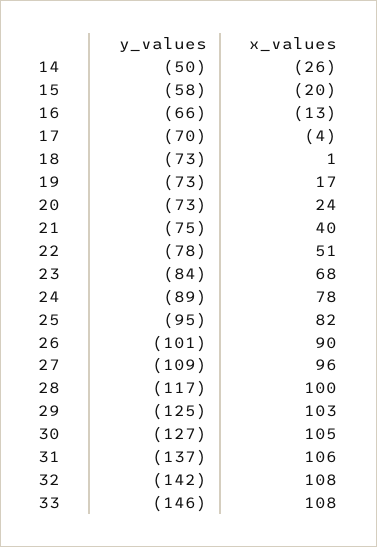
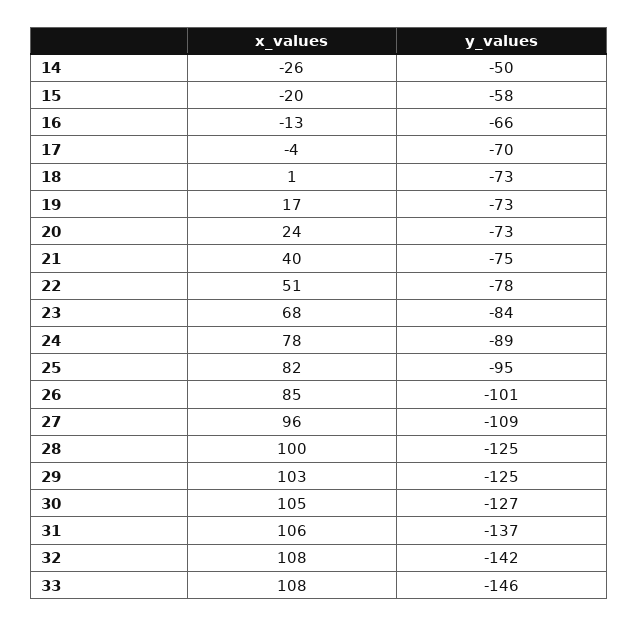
  {
    "y_values": {
      "14": -50,
      "15": -58,
      "16": -66,
      "17": -70,
      "18": -73,
      "19": -73,
      "20": -73,
      "21": -75,
      "22": -78,
      "23": -84,
      "24": -89,
      "25": -95,
      "26": -101,
      "27": -109,
-     "28": -117,
+     "28": -125,
      "29": -125,
      "30": -127,
      "31": -137,
      "32": -142,
      "33": -146
    },
    "x_values": {
      "14": -26,
      "15": -20,
      "16": -13,
      "17": -4,
      "18": 1,
      "19": 17,
      "20": 24,
      "21": 40,
      "22": 51,
      "23": 68,
      "24": 78,
      "25": 82,
-     "26": 90,
+     "26": 85,
      "27": 96,
      "28": 100,
      "29": 103,
      "30": 105,
      "31": 106,
      "32": 108,
      "33": 108
    }
  }

